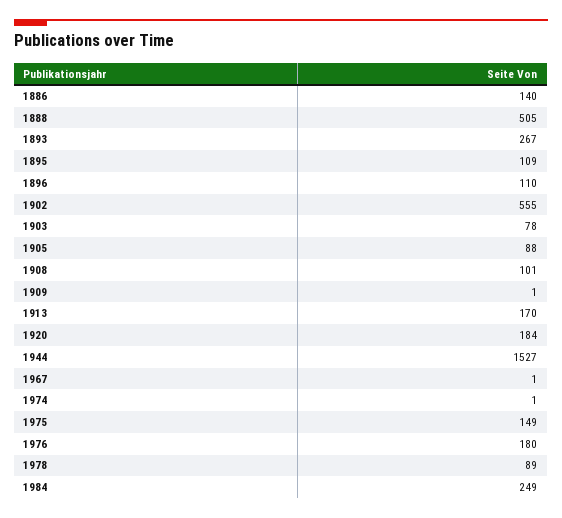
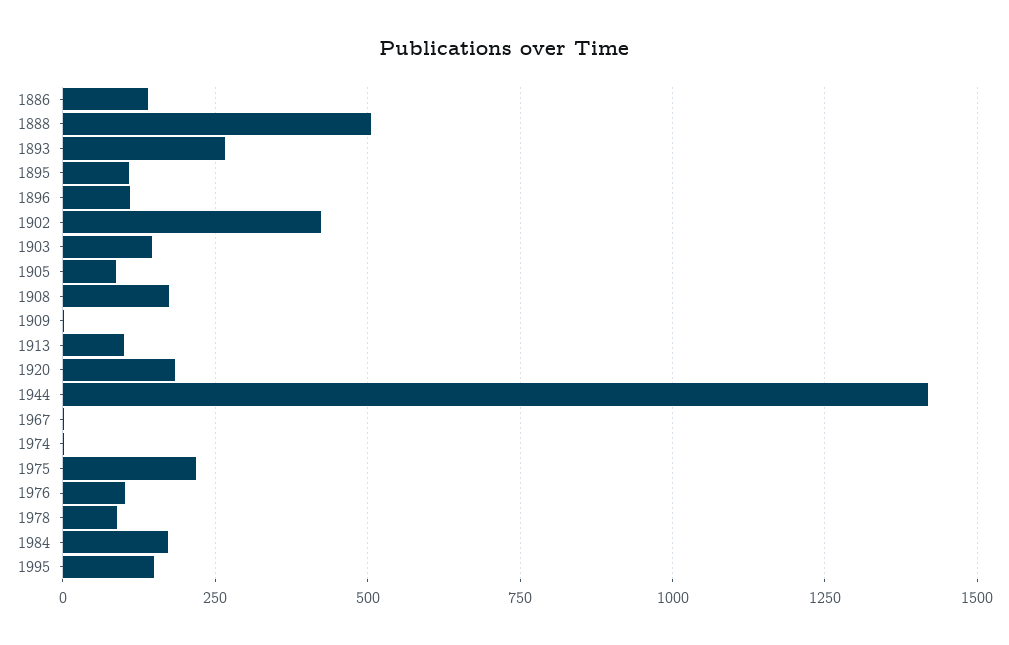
  {
    "1886": 140,
    "1888": 505,
    "1893": 267,
    "1895": 109,
    "1896": 110,
-   "1902": 555,
+   "1902": 425,
-   "1903": 78,
+   "1903": 150,
    "1905": 88,
-   "1908": 101,
+   "1908": 175,
    "1909": 1,
-   "1913": 170,
+   "1913": 100,
    "1920": 184,
-   "1944": 1527,
+   "1944": 1425,
    "1967": 1,
    "1974": 1,
-   "1975": 149,
+   "1975": 225,
-   "1976": 180,
+   "1976": 100,
    "1978": 89,
-   "1984": 249
+   "1984": 175,
+   "1995": 150
  }

